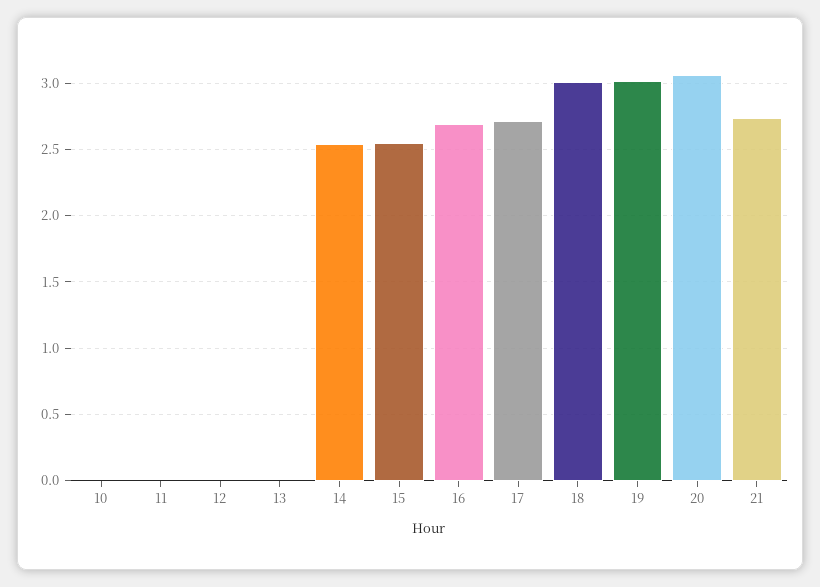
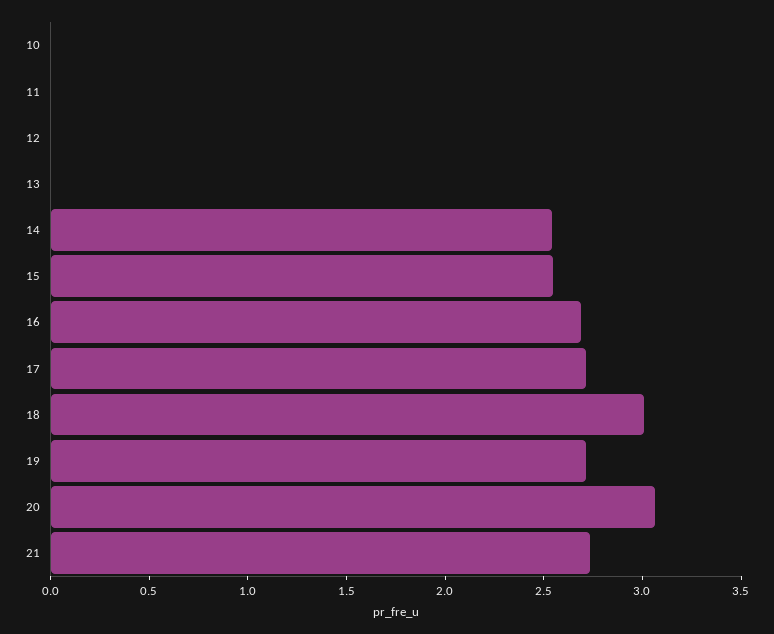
  {
    "10": 0,
    "11": 0,
    "12": 0,
    "13": 0,
    "14": 2.55,
    "15": 2.55,
    "16": 2.7,
    "17": 2.7,
    "18": 3,
-   "19": 3,
+   "19": 2.7,
    "20": 3.05,
    "21": 2.75
  }

